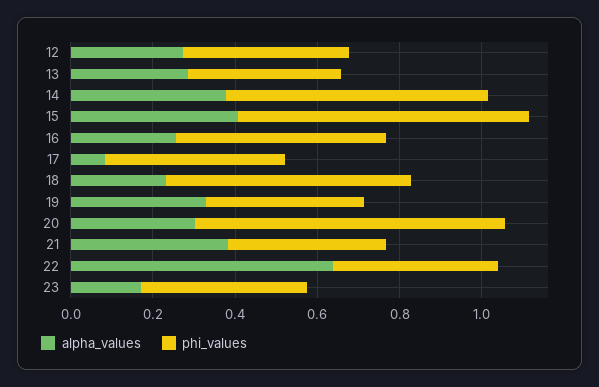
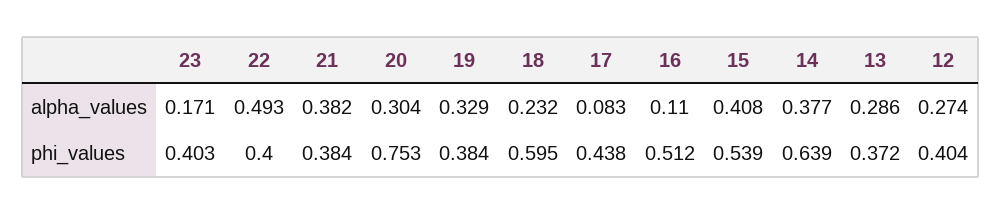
  {
    "alpha_values": {
      "12": 0.274,
      "13": 0.286,
      "14": 0.377,
      "15": 0.408,
-     "16": 0.25,
+     "16": 0.11,
      "17": 0.083,
      "18": 0.232,
      "19": 0.329,
      "20": 0.304,
      "21": 0.382,
-     "22": 0.65,
+     "22": 0.493,
      "23": 0.171
    },
    "phi_values": {
      "12": 0.404,
      "13": 0.372,
      "14": 0.639,
-     "15": 0.7,
+     "15": 0.539,
      "16": 0.512,
      "17": 0.438,
      "18": 0.595,
      "19": 0.384,
      "20": 0.753,
      "21": 0.384,
      "22": 0.4,
      "23": 0.403
    }
  }

